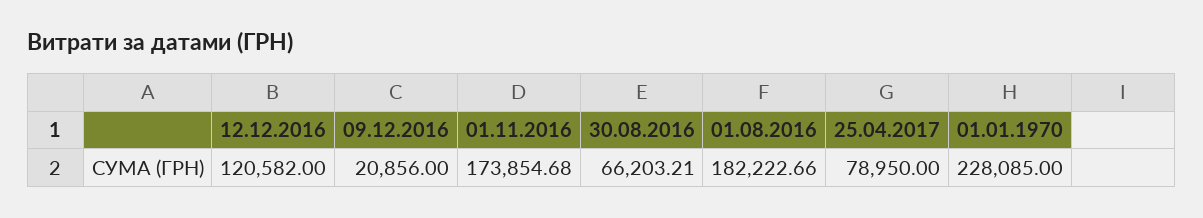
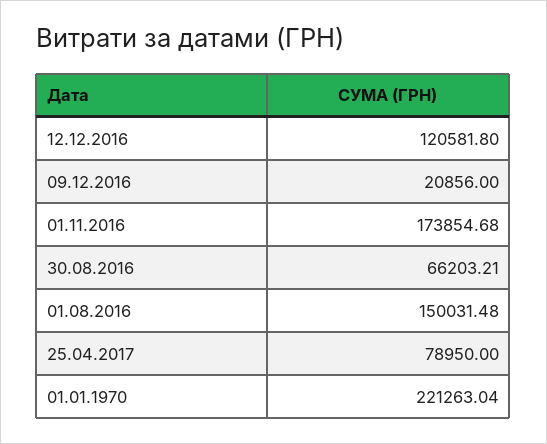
  {
-   "12.12.2016": 120582,
+   "12.12.2016": 120581.8,
    "09.12.2016": 20856,
    "01.11.2016": 173854.68,
    "30.08.2016": 66203.21,
-   "01.08.2016": 182222.66,
+   "01.08.2016": 150031.48,
    "25.04.2017": 78950,
-   "01.01.1970": 228085
+   "01.01.1970": 221263.04
  }

